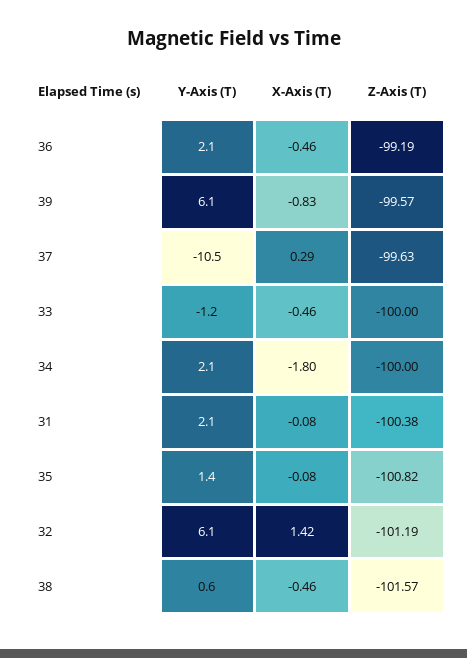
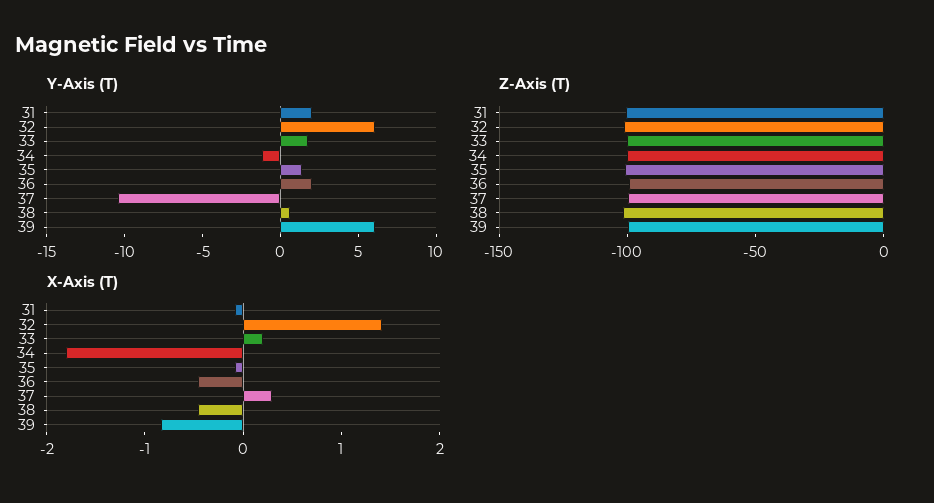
  {
    "Y-Axis (T)": {
      "36": 2.1,
      "39": 6.1,
      "37": -10.5,
-     "33": -1.2,
+     "33": 2,
-     "34": 2.1,
+     "34": -1,
      "31": 2.1,
      "35": 1.4,
      "32": 6.1,
      "38": 0.6
    },
    "X-Axis (T)": {
      "36": -0.46,
      "39": -0.83,
      "37": 0.29,
-     "33": -0.46,
+     "33": 0.2,
      "34": -1.8,
      "31": -0.08,
      "35": -0.08,
      "32": 1.42,
      "38": -0.46
    },
    "Z-Axis (T)": {
      "36": -99.19,
      "39": -99.57,
      "37": -99.63,
      "33": -100,
      "34": -100,
      "31": -100.38,
      "35": -100.82,
      "32": -101.19,
      "38": -101.57
    }
  }

